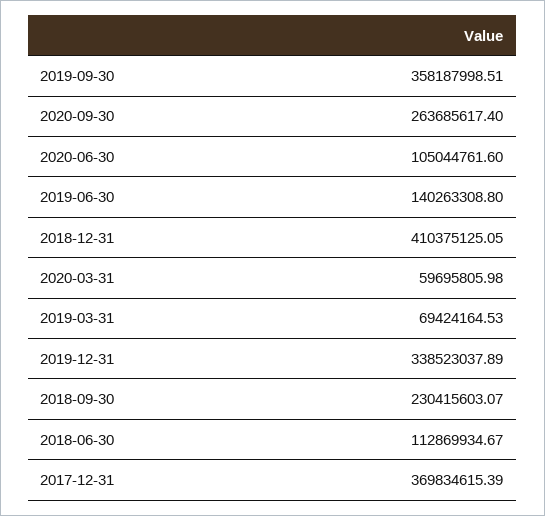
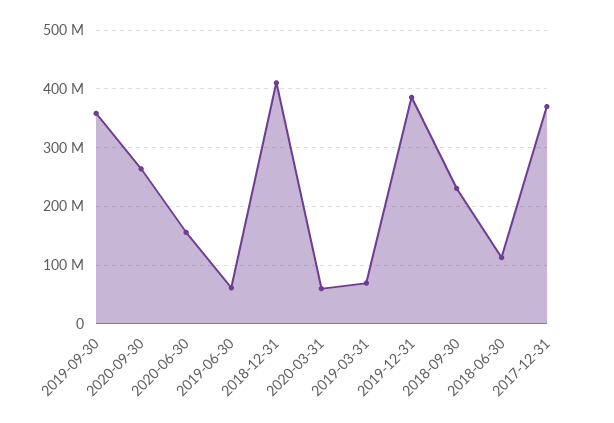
  {
    "2019-09-30": 358187998.51,
    "2020-09-30": 263685617.4,
-   "2020-06-30": 105044761.6,
+   "2020-06-30": 160000000,
-   "2019-06-30": 140263308.8,
+   "2019-06-30": 60000000,
    "2018-12-31": 410375125.05,
    "2020-03-31": 59695805.98,
    "2019-03-31": 69424164.53,
-   "2019-12-31": 338523037.89,
+   "2019-12-31": 380000000,
    "2018-09-30": 230415603.07,
    "2018-06-30": 112869934.67,
    "2017-12-31": 369834615.39
  }

